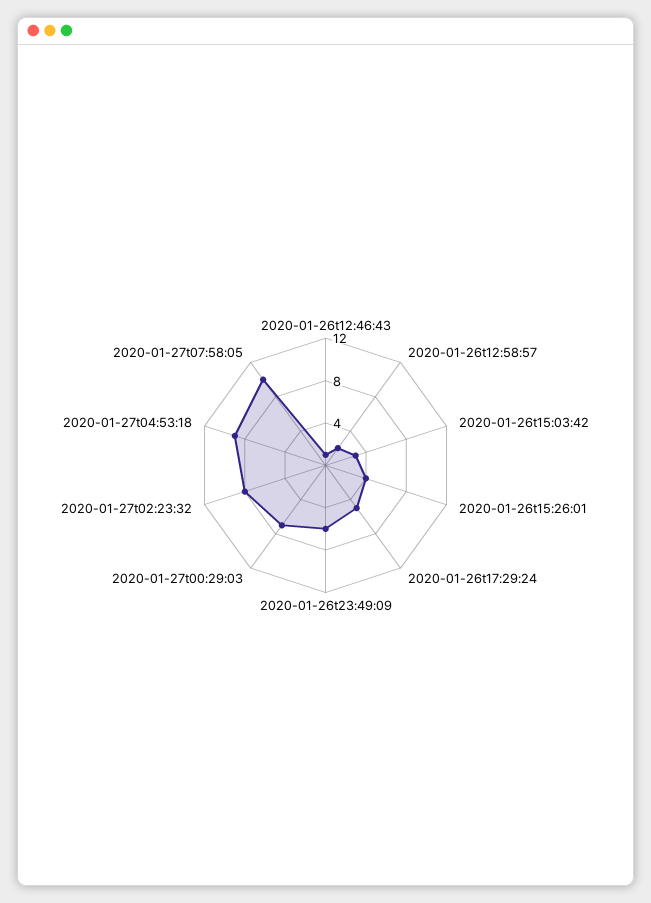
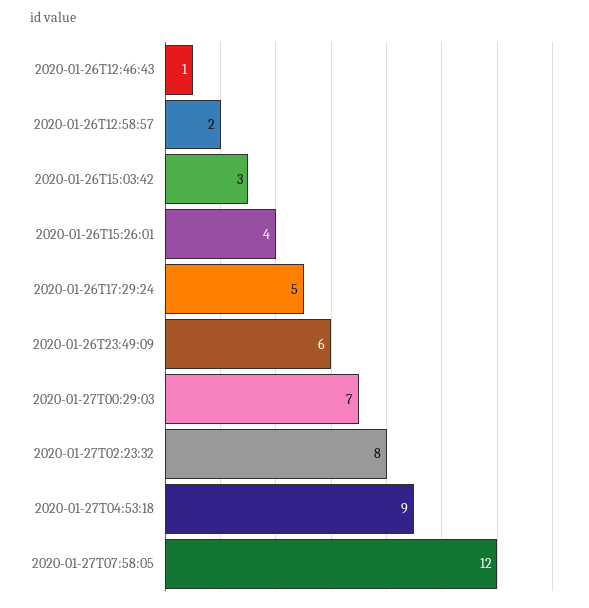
  {
    "2020-01-26t12:46:43": 1,
    "2020-01-26t12:58:57": 2,
    "2020-01-26t15:03:42": 3,
    "2020-01-26t15:26:01": 4,
    "2020-01-26t17:29:24": 5,
    "2020-01-26t23:49:09": 6,
    "2020-01-27t00:29:03": 7,
    "2020-01-27t02:23:32": 8,
    "2020-01-27t04:53:18": 9,
-   "2020-01-27t07:58:05": 10
+   "2020-01-27t07:58:05": 12
  }

